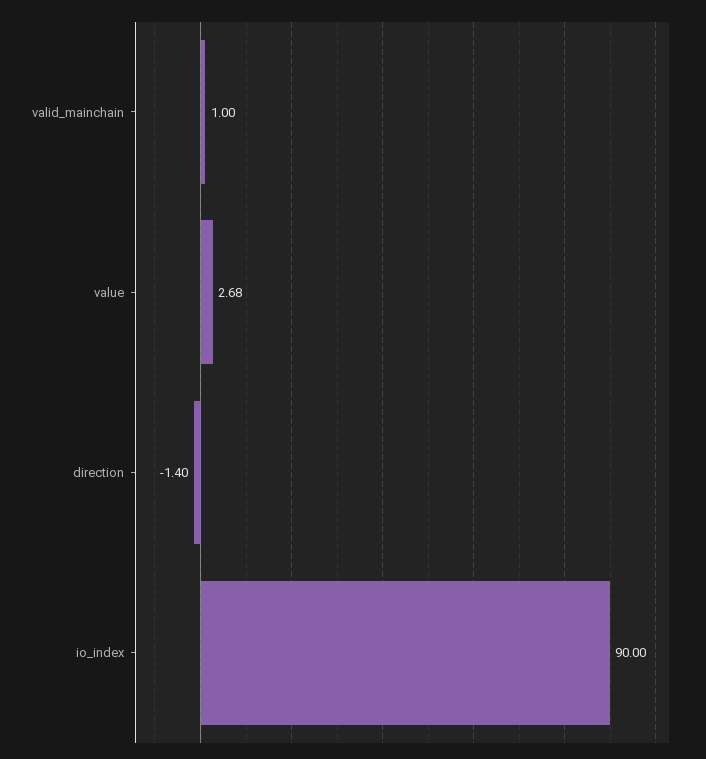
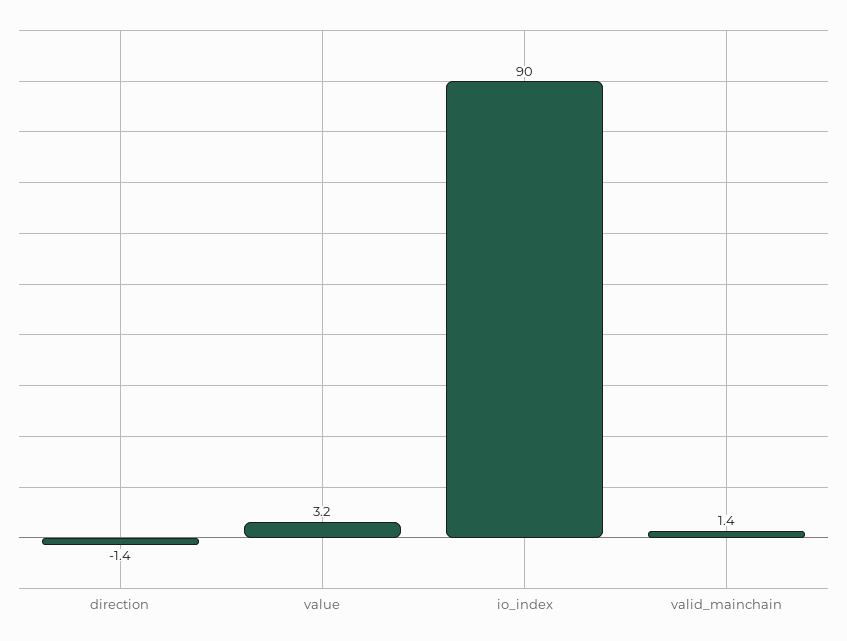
  {
-   "valid_mainchain": 1,
+   "valid_mainchain": 1.4,
-   "value": 2.68,
+   "value": 3.2,
    "direction": -1.4,
    "io_index": 90
  }

